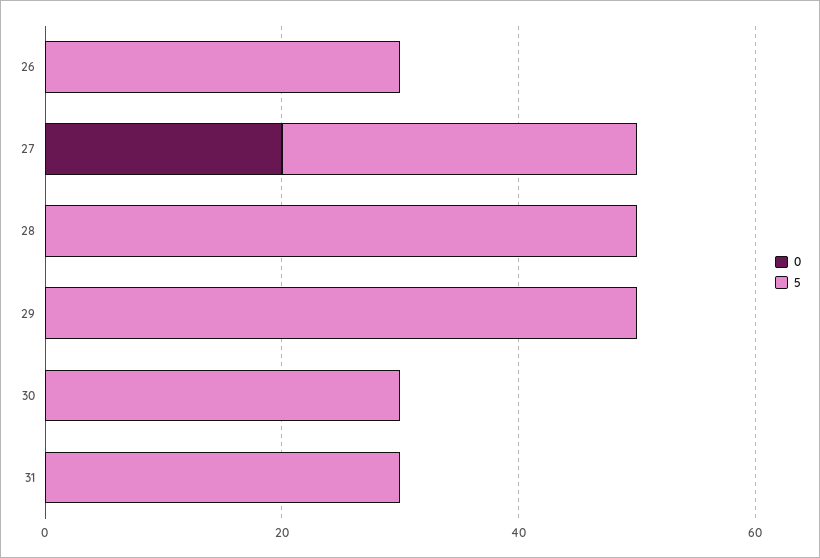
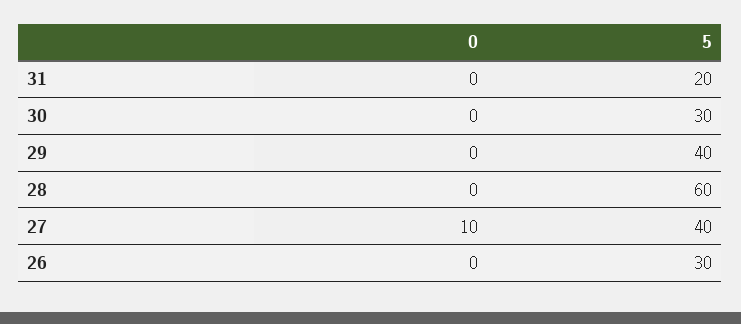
  {
    "0": {
      "26": 0,
-     "27": 20,
+     "27": 10,
      "28": 0,
      "29": 0,
      "30": 0,
      "31": 0
    },
    "5": {
      "26": 30,
-     "27": 30,
+     "27": 40,
-     "28": 50,
+     "28": 60,
-     "29": 50,
+     "29": 40,
      "30": 30,
-     "31": 30
+     "31": 20
    }
  }

